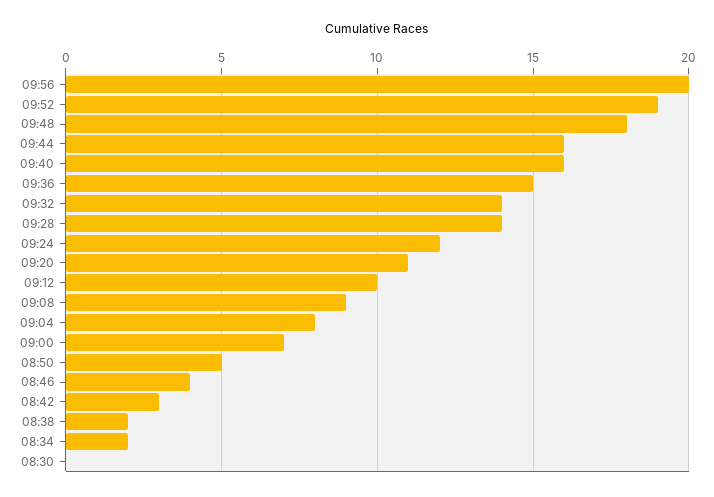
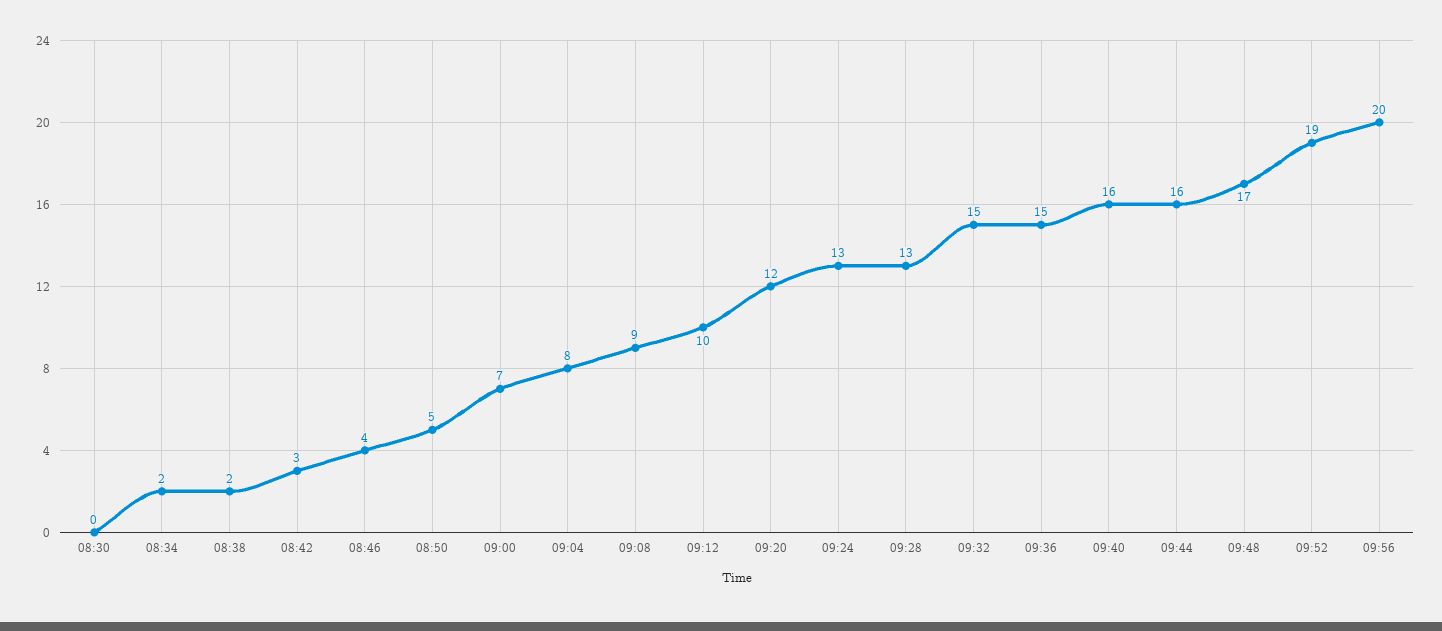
  {
    "09:56": 20,
    "09:52": 19,
-   "09:48": 18,
+   "09:48": 17,
    "09:44": 16,
    "09:40": 16,
    "09:36": 15,
-   "09:32": 14,
+   "09:32": 15,
-   "09:28": 14,
+   "09:28": 13,
-   "09:24": 12,
+   "09:24": 13,
-   "09:20": 11,
+   "09:20": 12,
    "09:12": 10,
    "09:08": 9,
    "09:04": 8,
    "09:00": 7,
    "08:50": 5,
    "08:46": 4,
    "08:42": 3,
    "08:38": 2,
    "08:34": 2,
    "08:30": 0
  }

